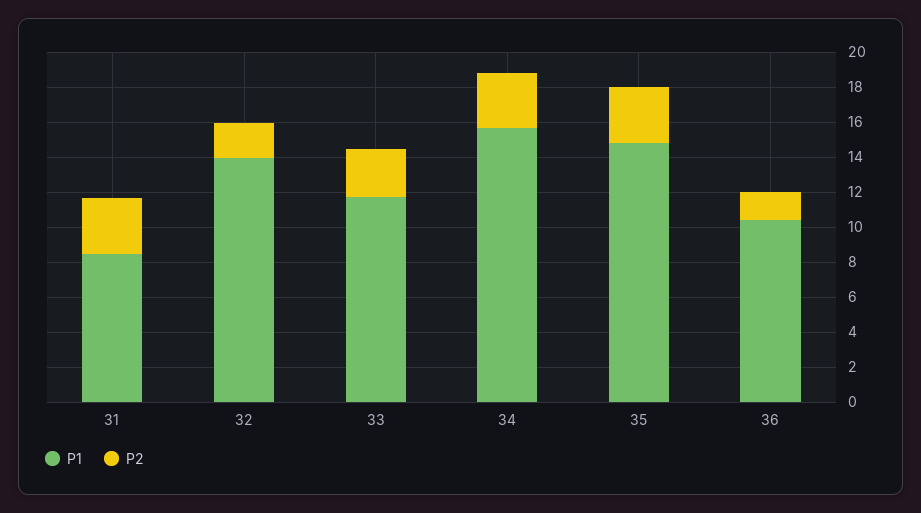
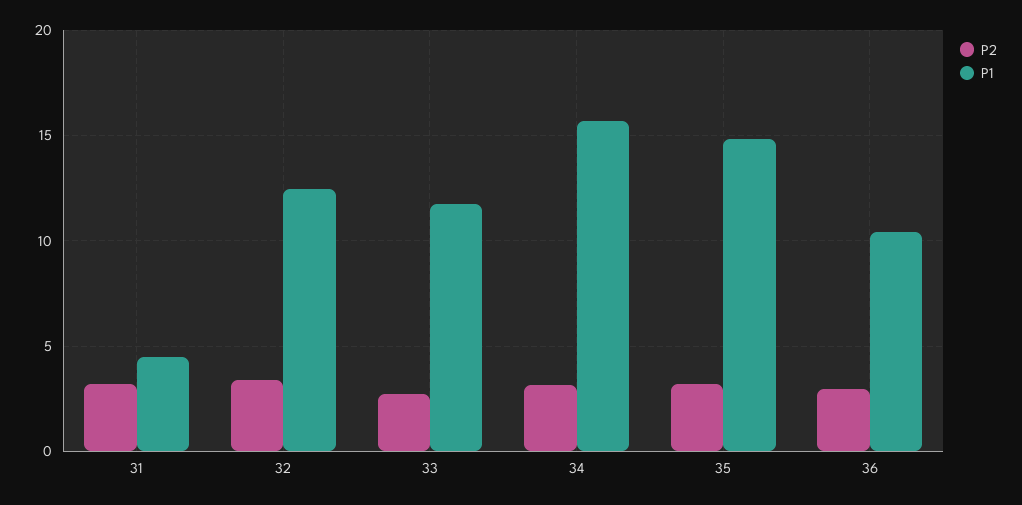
  {
    "P1": {
-     "31": 8.5,
+     "31": 4.5,
-     "32": 14,
+     "32": 12.5,
      "33": 12,
      "34": 15.5,
      "35": 15,
      "36": 10.5
    },
    "P2": {
      "31": 3,
-     "32": 2,
+     "32": 3.5,
      "33": 2.5,
      "34": 3,
      "35": 3,
-     "36": 1.5
+     "36": 3
    }
  }

